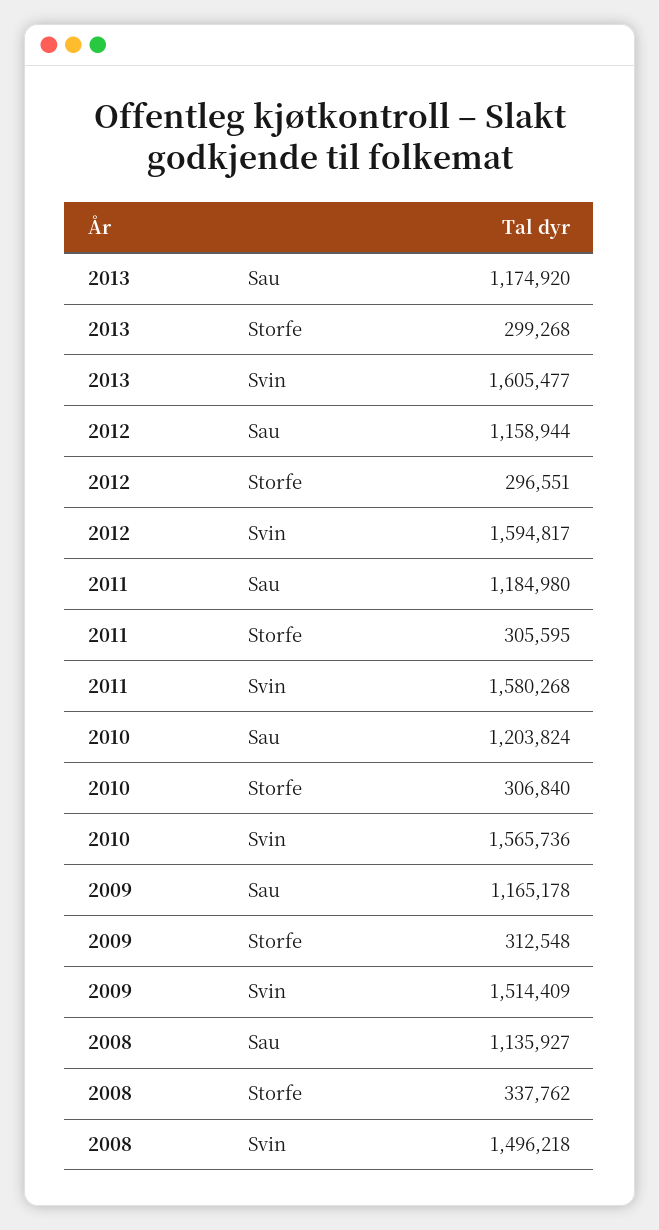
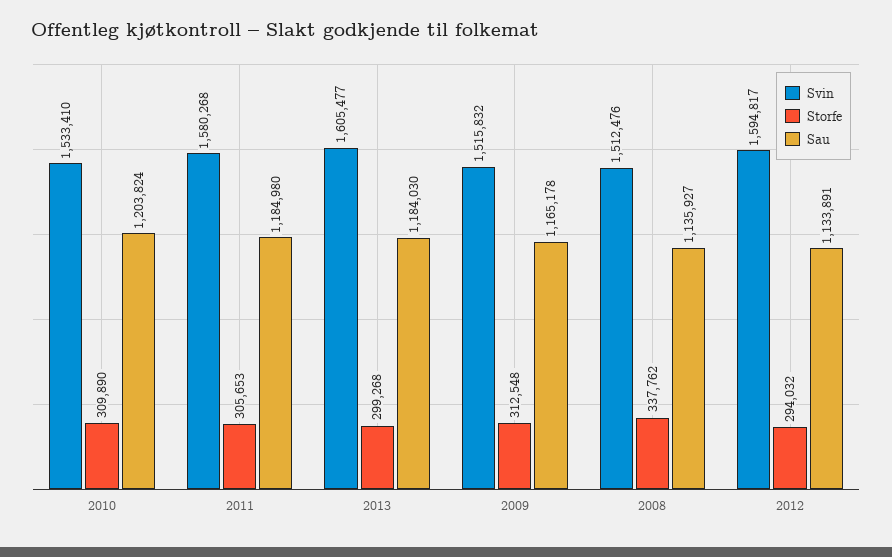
  {
    "Sau": {
-     "2013": 1174920,
+     "2013": 1184030,
-     "2012": 1158944,
+     "2012": 1133891,
      "2011": 1184980,
      "2010": 1203824,
      "2009": 1165178,
      "2008": 1135927
    },
    "Storfe": {
      "2013": 299268,
-     "2012": 296551,
+     "2012": 294032,
-     "2011": 305595,
+     "2011": 305653,
-     "2010": 306840,
+     "2010": 309890,
      "2009": 312548,
      "2008": 337762
    },
    "Svin": {
      "2013": 1605477,
      "2012": 1594817,
      "2011": 1580268,
-     "2010": 1565736,
+     "2010": 1533410,
-     "2009": 1514409,
+     "2009": 1515832,
-     "2008": 1496218
+     "2008": 1512476
    }
  }

